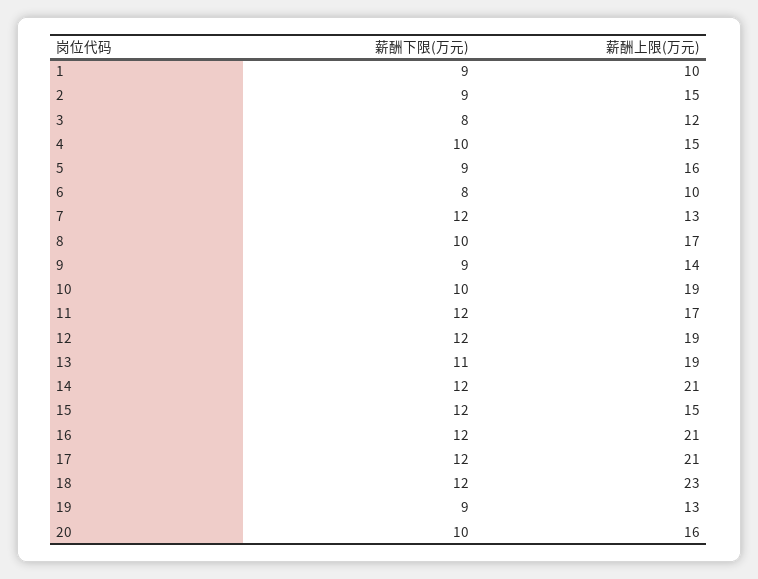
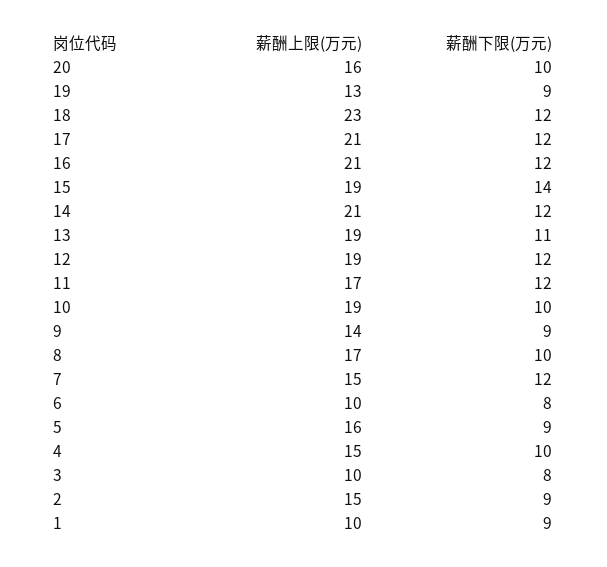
  {
    "薪酬下限(万元)": {
      "1": 9,
      "2": 9,
      "3": 8,
      "4": 10,
      "5": 9,
      "6": 8,
      "7": 12,
      "8": 10,
      "9": 9,
      "10": 10,
      "11": 12,
      "12": 12,
      "13": 11,
      "14": 12,
-     "15": 12,
+     "15": 14,
      "16": 12,
      "17": 12,
      "18": 12,
      "19": 9,
      "20": 10
    },
    "薪酬上限(万元)": {
      "1": 10,
      "2": 15,
-     "3": 12,
+     "3": 10,
      "4": 15,
      "5": 16,
      "6": 10,
-     "7": 13,
+     "7": 15,
      "8": 17,
      "9": 14,
      "10": 19,
      "11": 17,
      "12": 19,
      "13": 19,
      "14": 21,
-     "15": 15,
+     "15": 19,
      "16": 21,
      "17": 21,
      "18": 23,
      "19": 13,
      "20": 16
    }
  }

